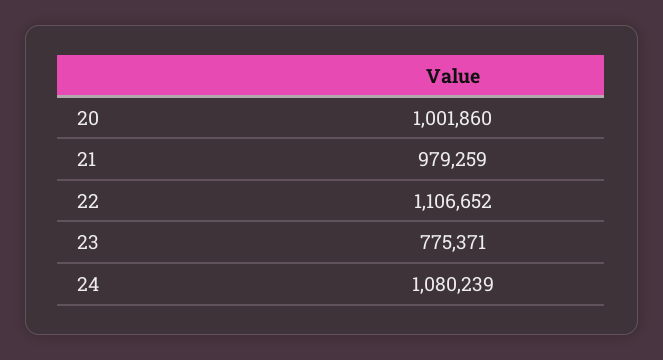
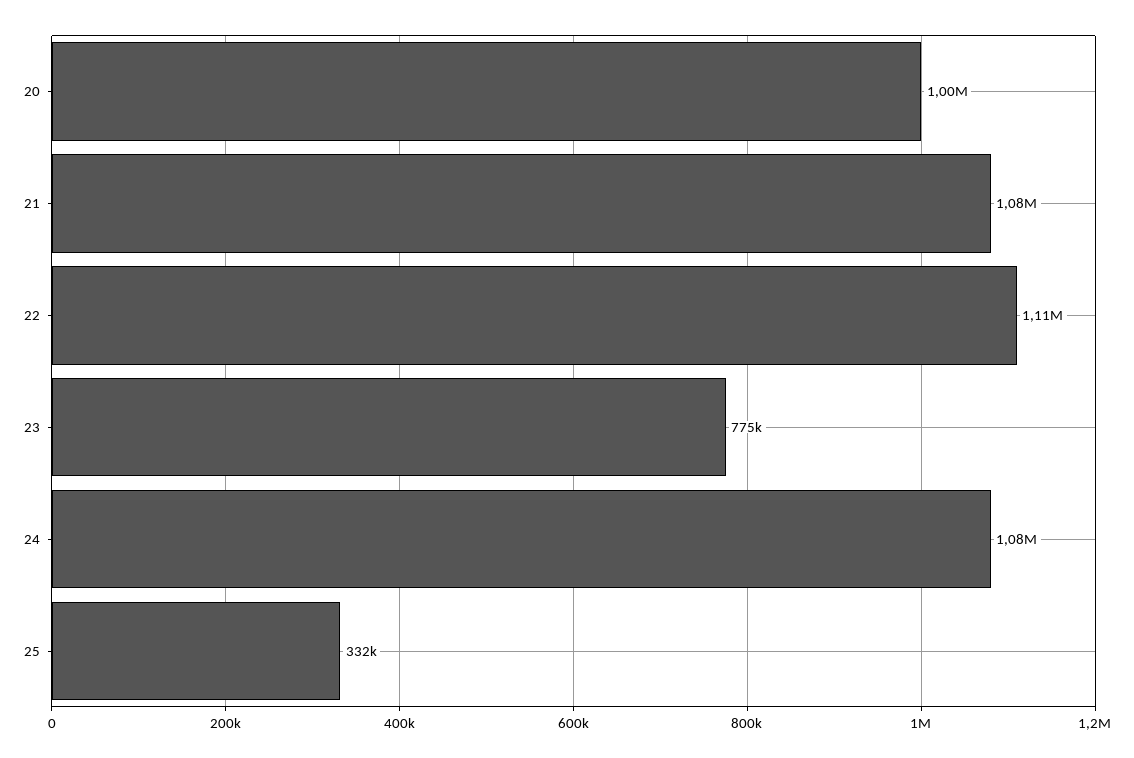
  {
    "20": 1001860,
-   "21": 979259,
+   "21": 1080000,
    "22": 1106652,
    "23": 775371,
-   "24": 1080239
+   "24": 1080239,
+   "25": 332000
  }

